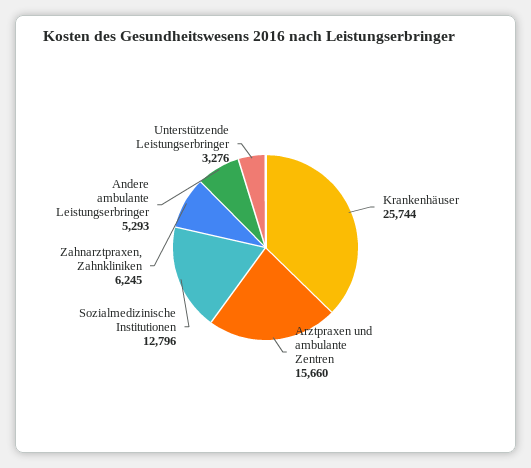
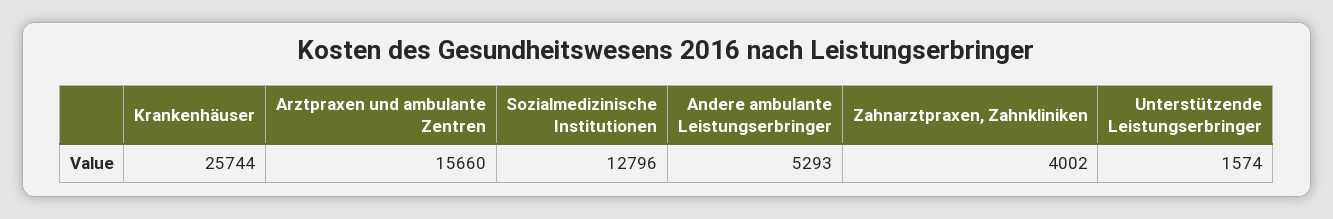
  {
    "Krankenhäuser": 25744,
    "Arztpraxen und ambulante Zentren": 15660,
    "Sozialmedizinische Institutionen": 12796,
-   "Zahnarztpraxen, Zahnkliniken": 6245,
+   "Zahnarztpraxen, Zahnkliniken": 4002,
    "Andere ambulante Leistungserbringer": 5293,
-   "Unterstützende Leistungserbringer": 3276
+   "Unterstützende Leistungserbringer": 1574
  }

